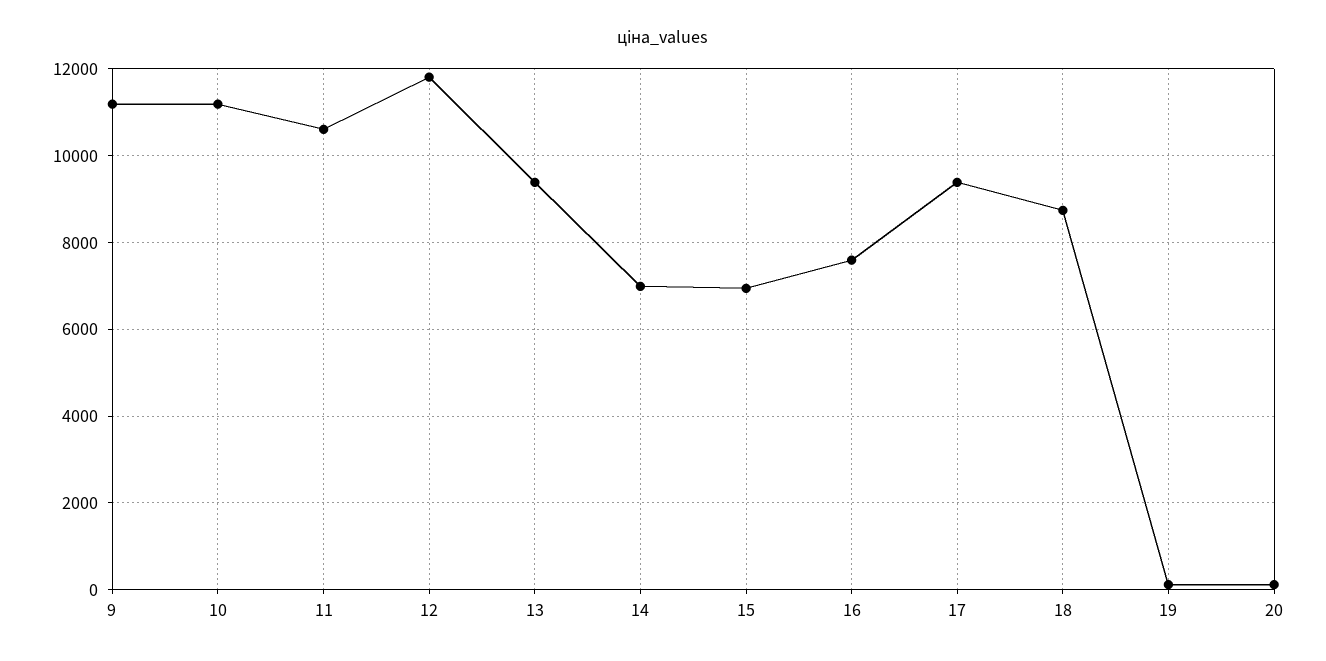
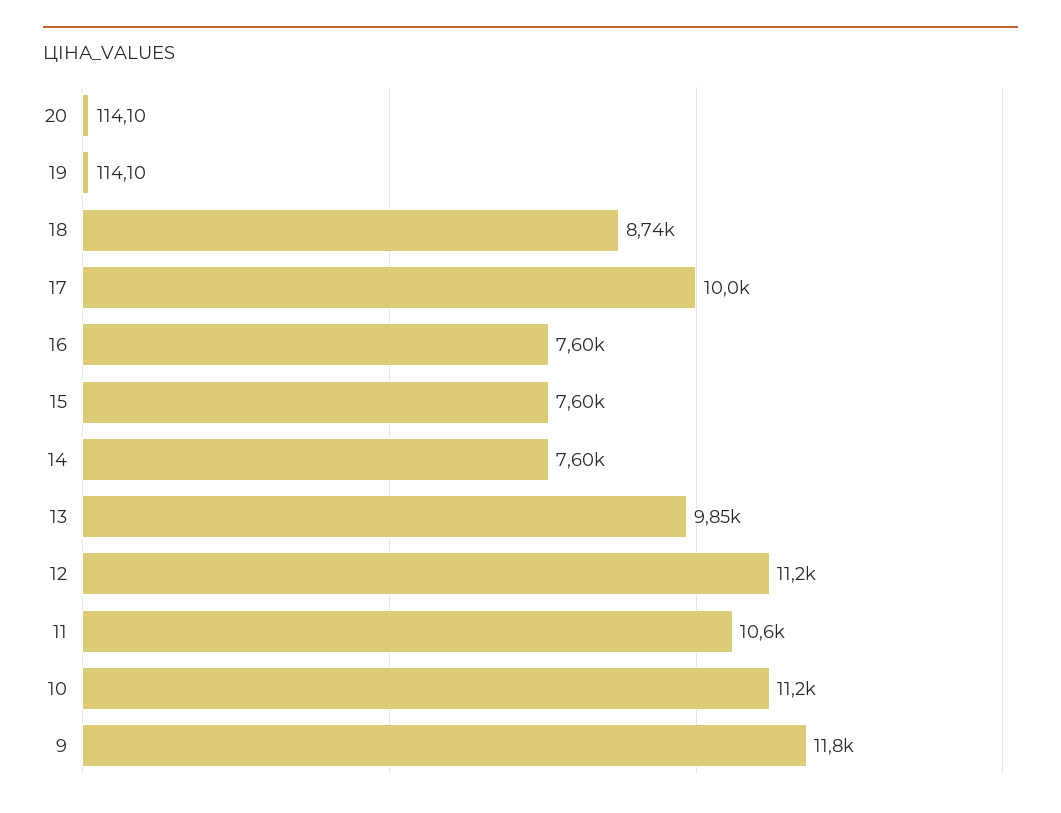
  {
-   "9": 11200,
+   "9": 11800,
    "10": 11200,
    "11": 10600,
-   "12": 11800,
+   "12": 11200,
-   "13": 9400,
+   "13": 9850,
-   "14": 7000,
+   "14": 7600,
-   "15": 7000,
+   "15": 7600,
    "16": 7600,
-   "17": 9400,
+   "17": 10000,
    "18": 8740,
    "19": 114.1,
    "20": 114.1
  }

